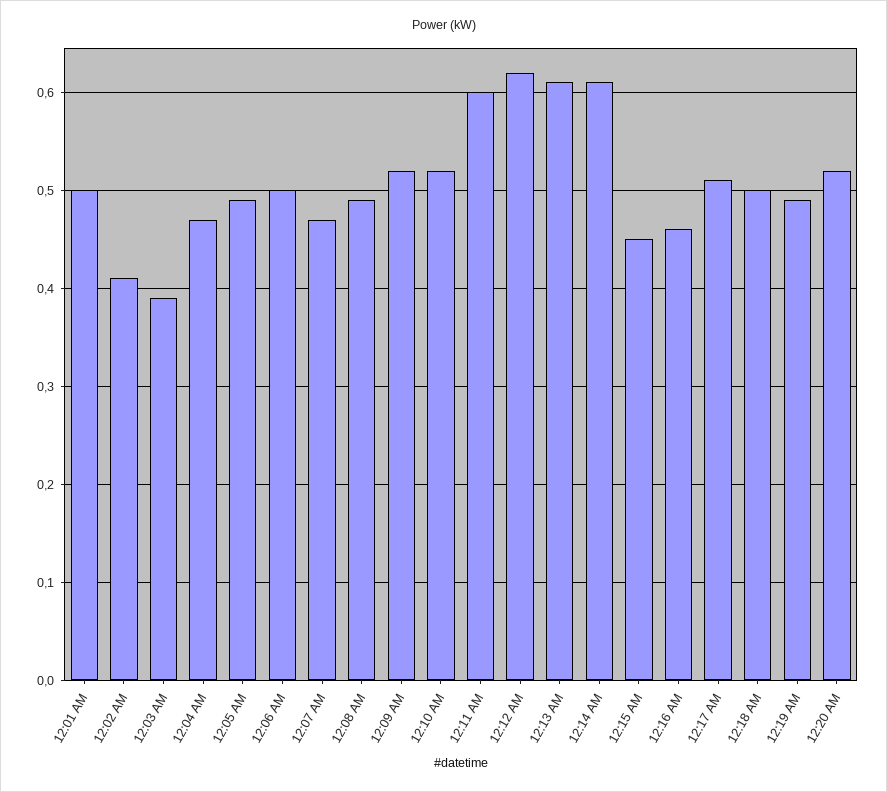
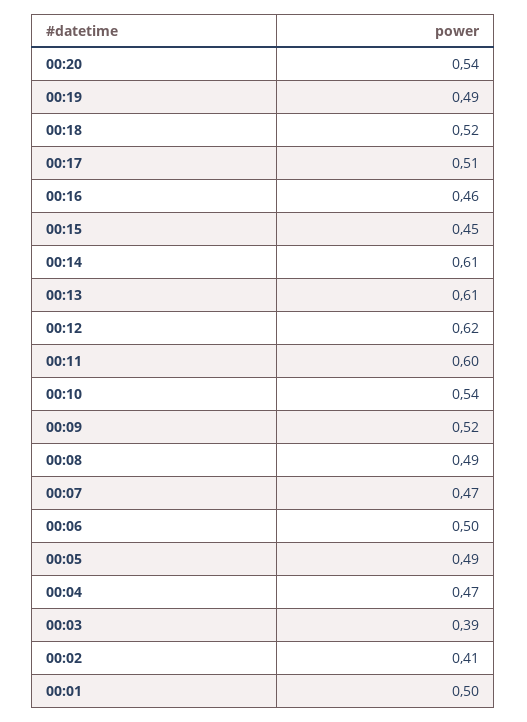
  {
    "12:01 AM": 0.5,
    "12:02 AM": 0.41,
    "12:03 AM": 0.39,
    "12:04 AM": 0.47,
    "12:05 AM": 0.49,
    "12:06 AM": 0.5,
    "12:07 AM": 0.47,
    "12:08 AM": 0.49,
    "12:09 AM": 0.52,
-   "12:10 AM": 0.52,
+   "12:10 AM": 0.54,
    "12:11 AM": 0.6,
    "12:12 AM": 0.62,
    "12:13 AM": 0.61,
    "12:14 AM": 0.61,
    "12:15 AM": 0.45,
    "12:16 AM": 0.46,
    "12:17 AM": 0.51,
-   "12:18 AM": 0.5,
+   "12:18 AM": 0.52,
    "12:19 AM": 0.49,
-   "12:20 AM": 0.52
+   "12:20 AM": 0.54
  }

